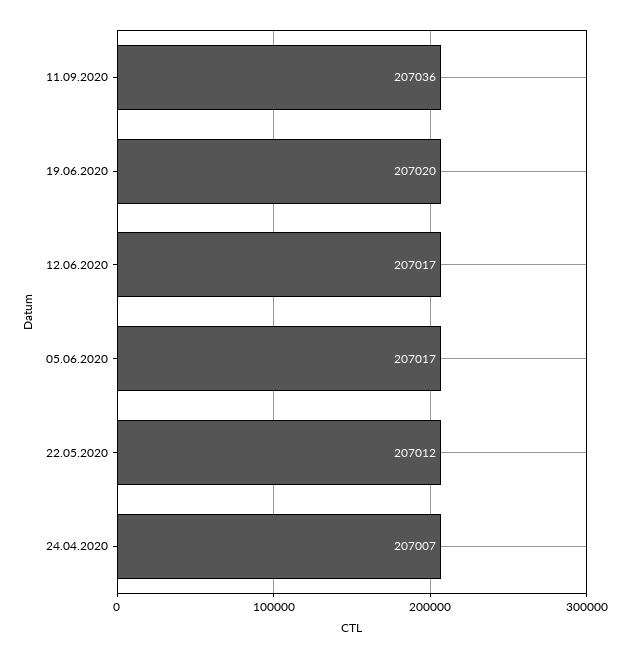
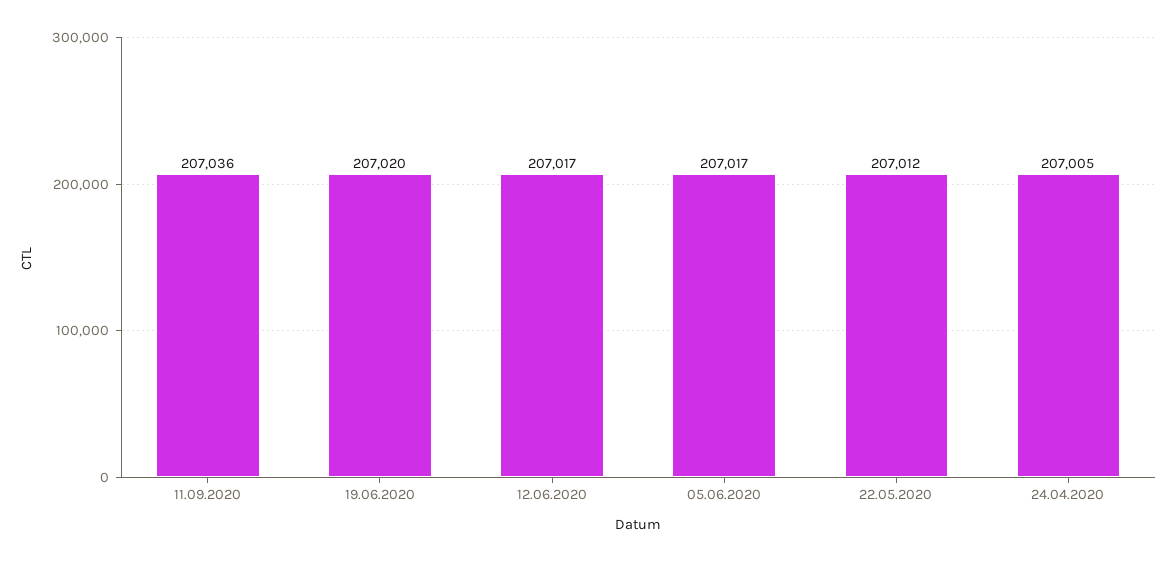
  {
    "11.09.2020": 207036,
    "19.06.2020": 207020,
    "12.06.2020": 207017,
    "05.06.2020": 207017,
    "22.05.2020": 207012,
-   "24.04.2020": 207007
+   "24.04.2020": 207005
  }

